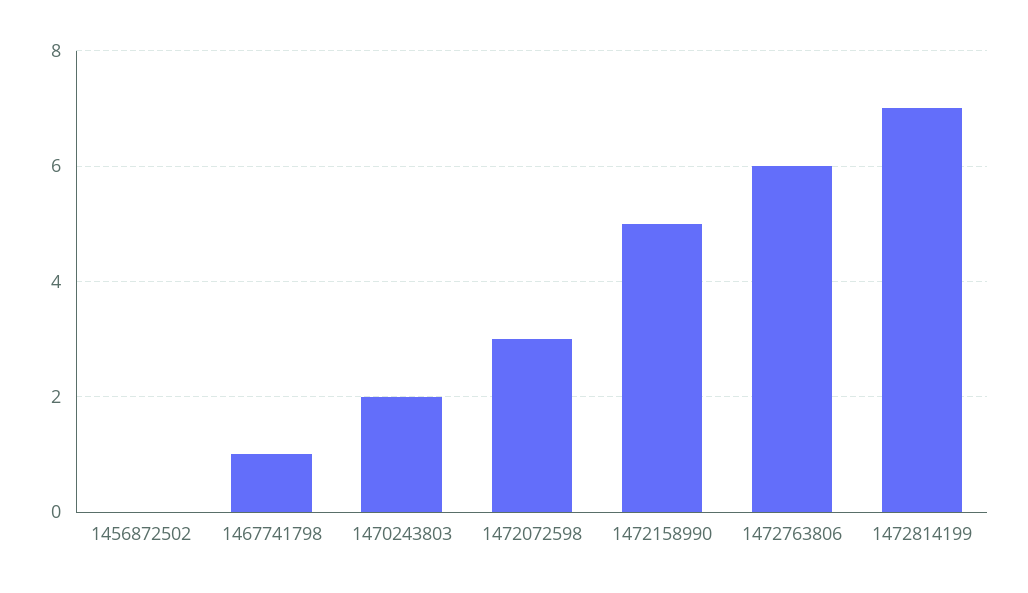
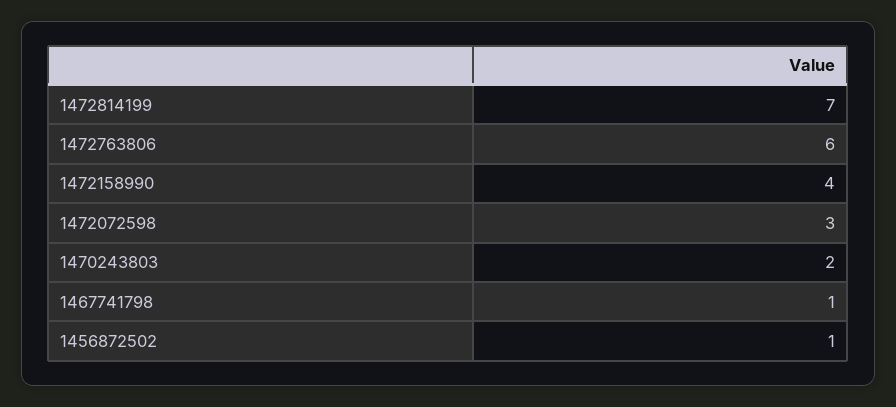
  {
-   "1456872502": 0,
+   "1456872502": 1,
    "1467741798": 1,
    "1470243803": 2,
    "1472072598": 3,
-   "1472158990": 5,
+   "1472158990": 4,
    "1472763806": 6,
    "1472814199": 7
  }

